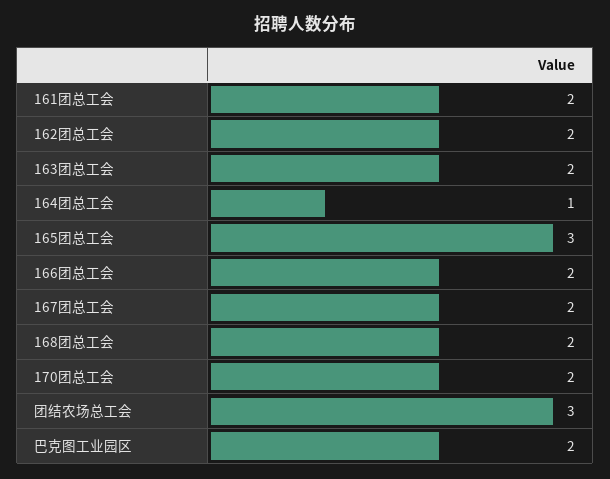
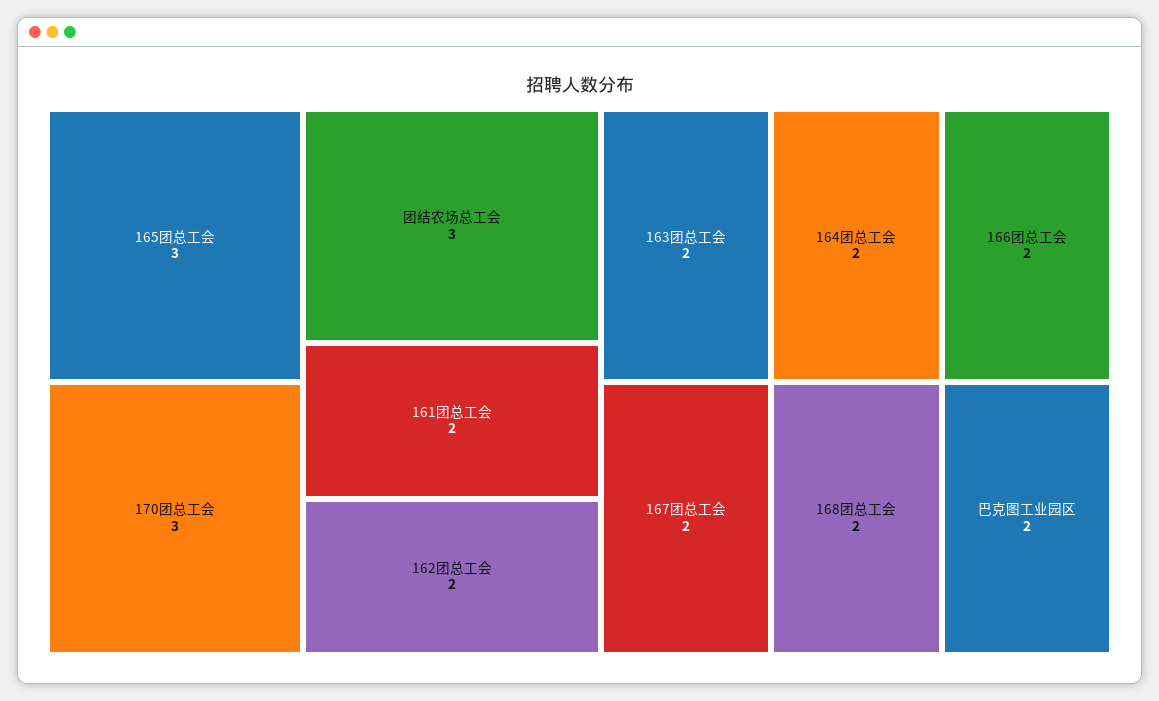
  {
    "161团总工会": 2,
    "162团总工会": 2,
    "163团总工会": 2,
-   "164团总工会": 1,
+   "164团总工会": 2,
    "165团总工会": 3,
    "166团总工会": 2,
    "167团总工会": 2,
    "168团总工会": 2,
-   "170团总工会": 2,
+   "170团总工会": 3,
    "团结农场总工会": 3,
    "巴克图工业园区": 2
  }

